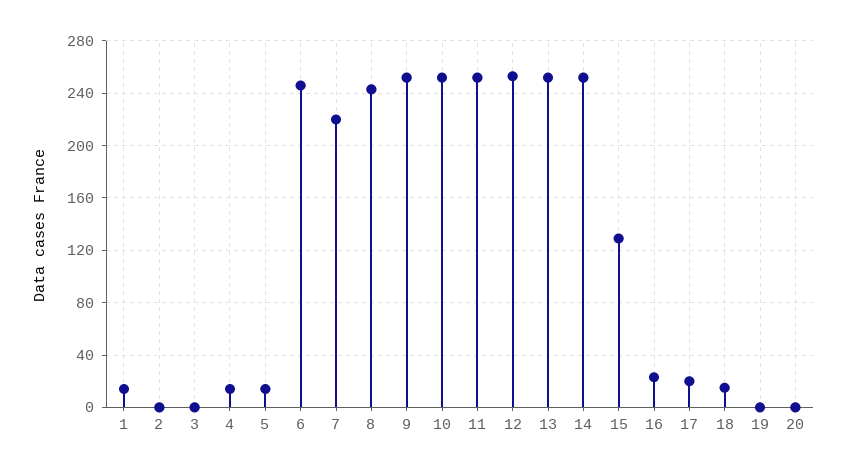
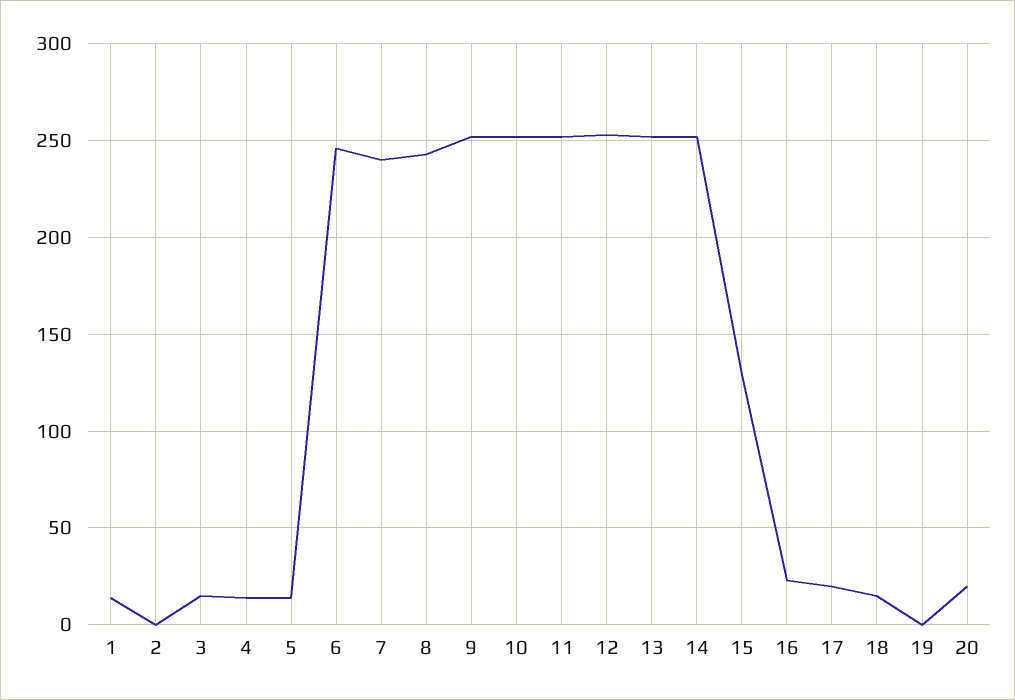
  {
    "1": 15,
    "2": 0,
-   "3": 0,
+   "3": 15,
    "4": 15,
    "5": 15,
    "6": 245,
-   "7": 220,
+   "7": 240,
    "8": 245,
    "9": 250,
    "10": 250,
    "11": 250,
    "12": 255,
    "13": 250,
    "14": 250,
    "15": 130,
    "16": 25,
    "17": 20,
    "18": 15,
    "19": 0,
-   "20": 0
+   "20": 20
  }

